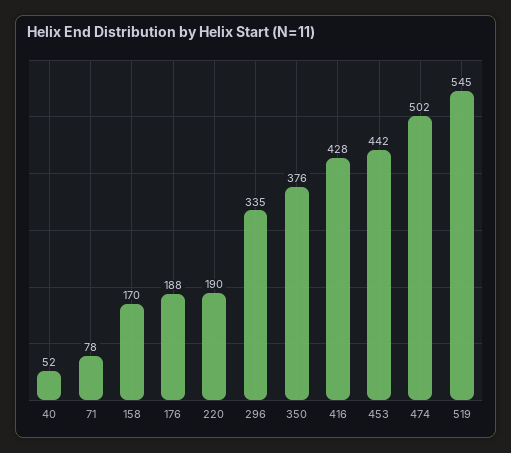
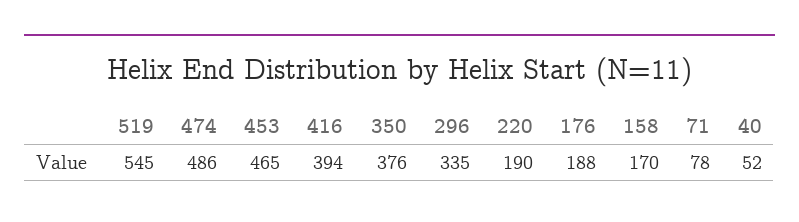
  {
    "40": 52,
    "71": 78,
    "158": 170,
    "176": 188,
    "220": 190,
    "296": 335,
    "350": 376,
-   "416": 428,
+   "416": 394,
-   "453": 442,
+   "453": 465,
-   "474": 502,
+   "474": 486,
    "519": 545
  }

